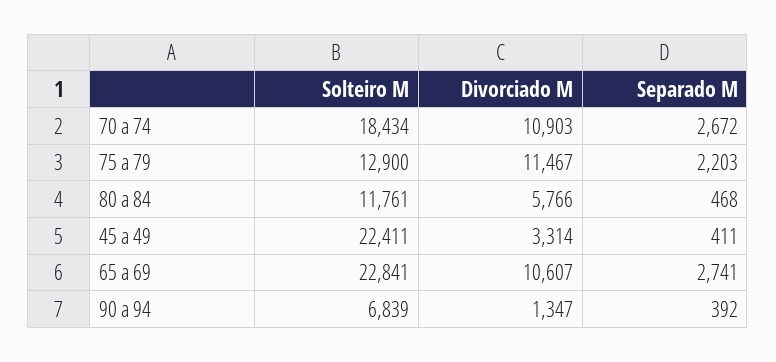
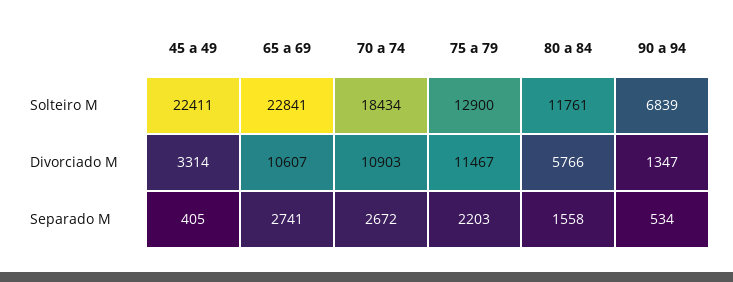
  {
    "Solteiro M": {
      "70 a 74": 18434,
      "75 a 79": 12900,
      "80 a 84": 11761,
      "45 a 49": 22411,
      "65 a 69": 22841,
      "90 a 94": 6839
    },
    "Divorciado M": {
      "70 a 74": 10903,
      "75 a 79": 11467,
      "80 a 84": 5766,
      "45 a 49": 3314,
      "65 a 69": 10607,
      "90 a 94": 1347
    },
    "Separado M": {
      "70 a 74": 2672,
      "75 a 79": 2203,
-     "80 a 84": 468,
+     "80 a 84": 1558,
-     "45 a 49": 411,
+     "45 a 49": 405,
      "65 a 69": 2741,
-     "90 a 94": 392
+     "90 a 94": 534
    }
  }

